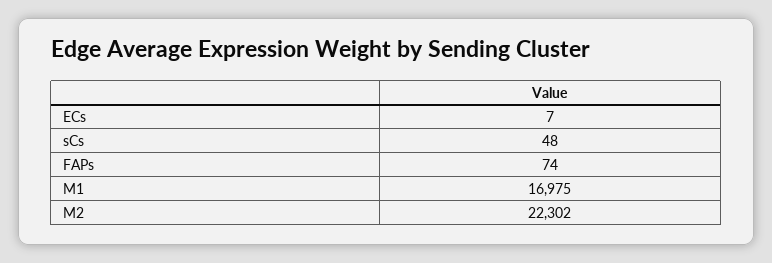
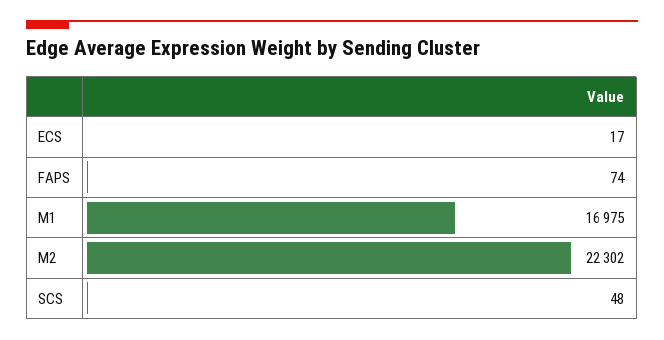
  {
-   "ECs": 7,
+   "ECs": 17,
    "sCs": 48,
    "FAPs": 74,
    "M1": 16975,
    "M2": 22302
  }

